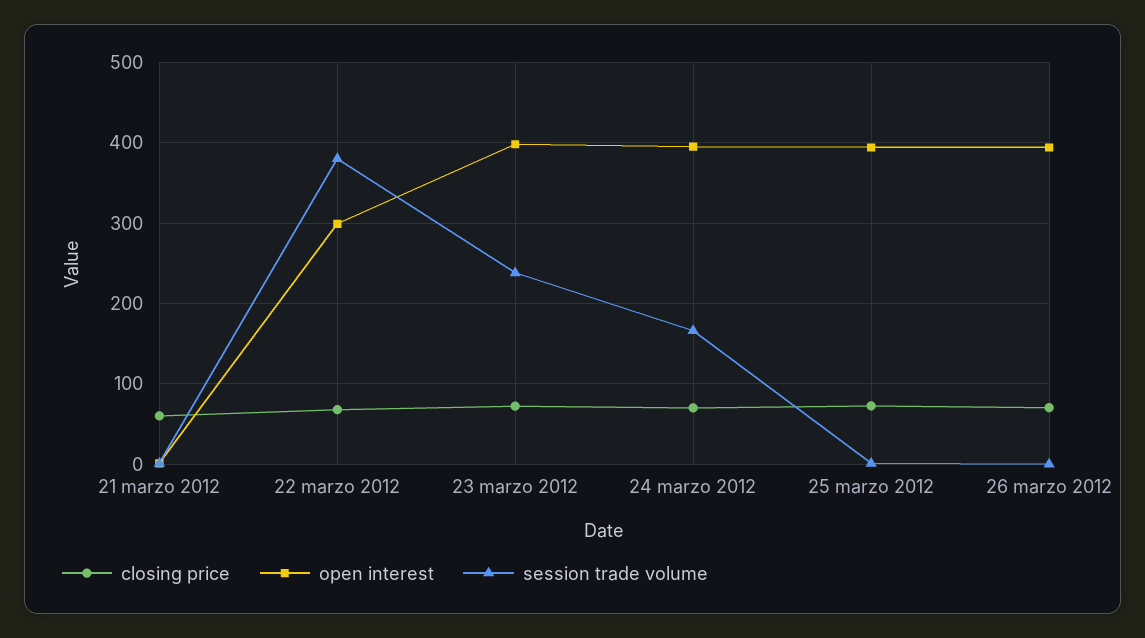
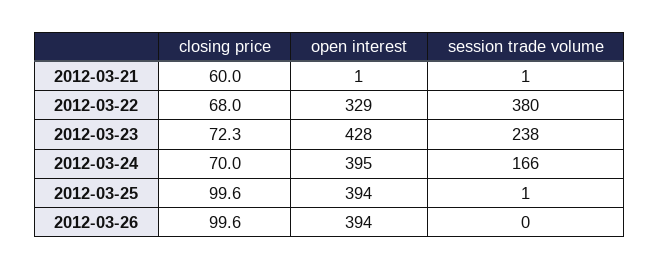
  {
    "closing price": {
      "21 marzo 2012": 60,
      "22 marzo 2012": 68,
      "23 marzo 2012": 72.3,
      "24 marzo 2012": 70,
-     "25 marzo 2012": 70,
+     "25 marzo 2012": 99.6,
-     "26 marzo 2012": 70
+     "26 marzo 2012": 99.6
    },
    "open interest": {
      "21 marzo 2012": 1,
-     "22 marzo 2012": 300,
+     "22 marzo 2012": 329,
-     "23 marzo 2012": 400,
+     "23 marzo 2012": 428,
      "24 marzo 2012": 395,
      "25 marzo 2012": 394,
      "26 marzo 2012": 394
    },
    "session trade volume": {
      "21 marzo 2012": 1,
      "22 marzo 2012": 380,
      "23 marzo 2012": 238,
      "24 marzo 2012": 166,
      "25 marzo 2012": 1,
      "26 marzo 2012": 0
    }
  }

